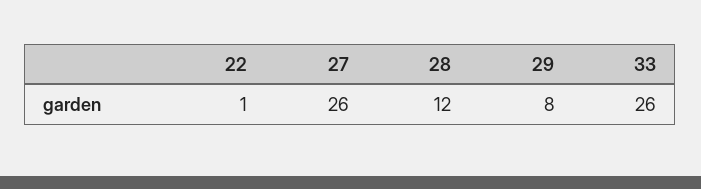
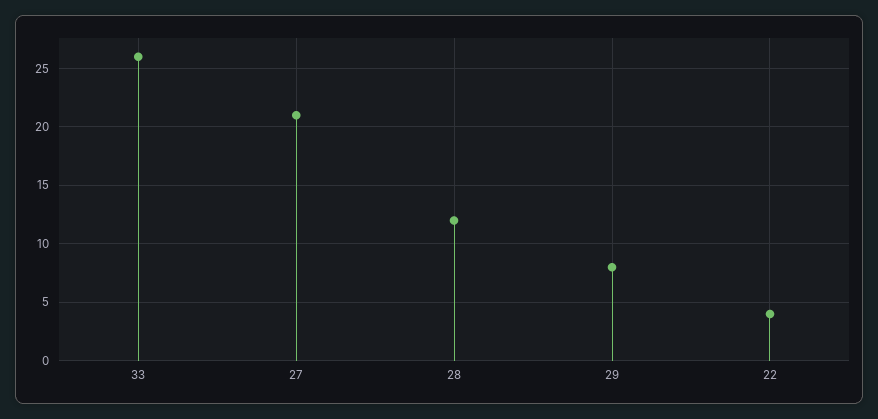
  {
-   "22": 1,
+   "22": 4,
-   "27": 26,
+   "27": 21,
    "28": 12,
    "29": 8,
    "33": 26
  }

